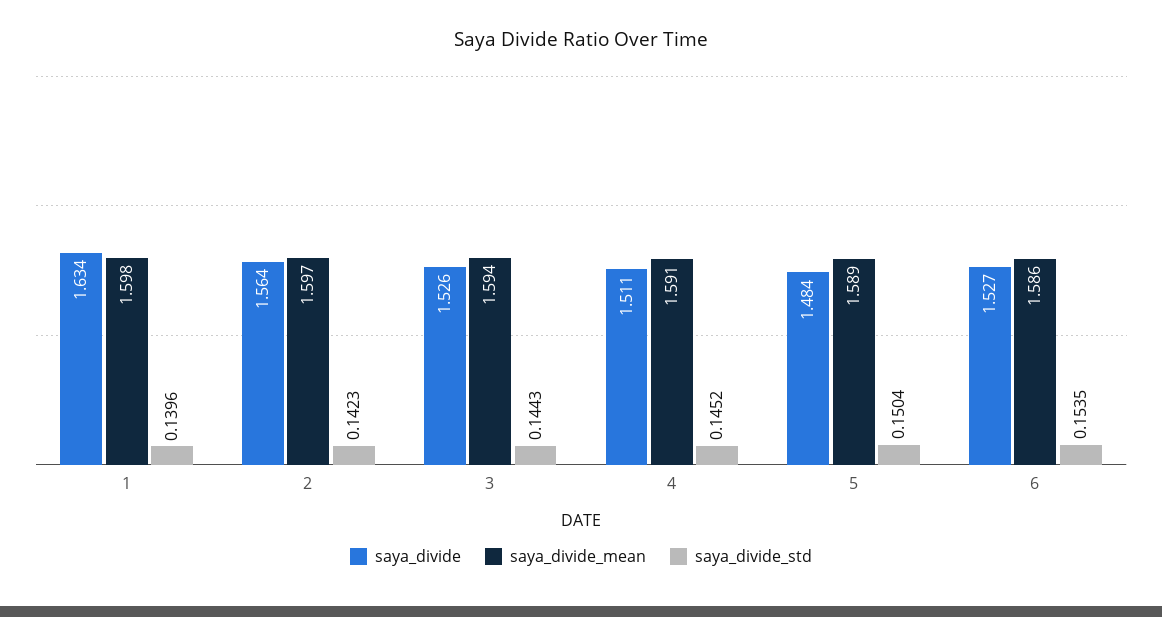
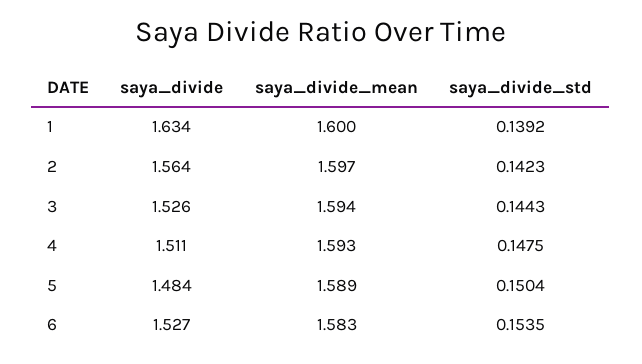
  {
    "saya_divide": {
      "1": 1.634,
      "2": 1.564,
      "3": 1.526,
      "4": 1.511,
      "5": 1.484,
      "6": 1.527
    },
    "saya_divide_mean": {
-     "1": 1.598,
+     "1": 1.6,
      "2": 1.597,
      "3": 1.594,
-     "4": 1.591,
+     "4": 1.593,
      "5": 1.589,
-     "6": 1.586
+     "6": 1.583
    },
    "saya_divide_std": {
-     "1": 0.1396,
+     "1": 0.1392,
      "2": 0.1423,
      "3": 0.1443,
-     "4": 0.1452,
+     "4": 0.1475,
      "5": 0.1504,
      "6": 0.1535
    }
  }

